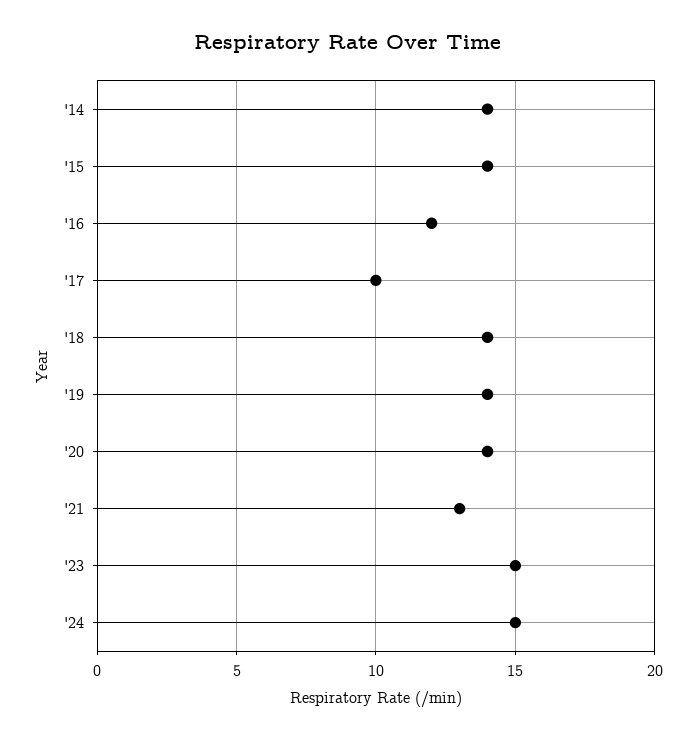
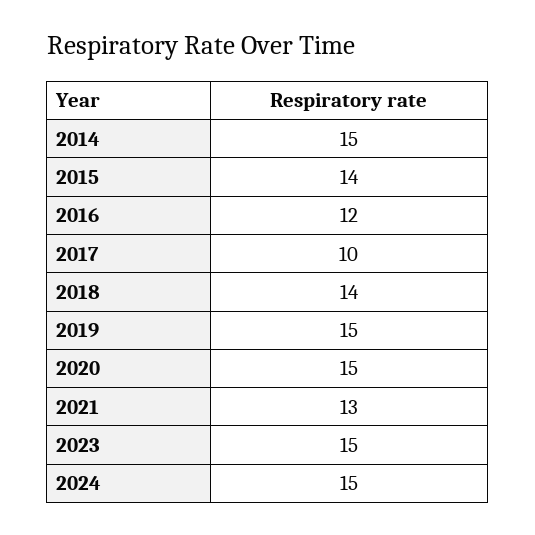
  {
-   "'14": 14,
+   "'14": 15,
    "'15": 14,
    "'16": 12,
    "'17": 10,
    "'18": 14,
-   "'19": 14,
+   "'19": 15,
-   "'20": 14,
+   "'20": 15,
    "'21": 13,
    "'23": 15,
    "'24": 15
  }

